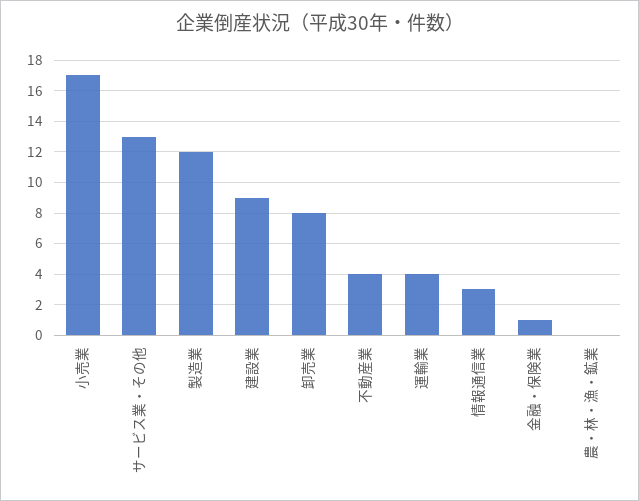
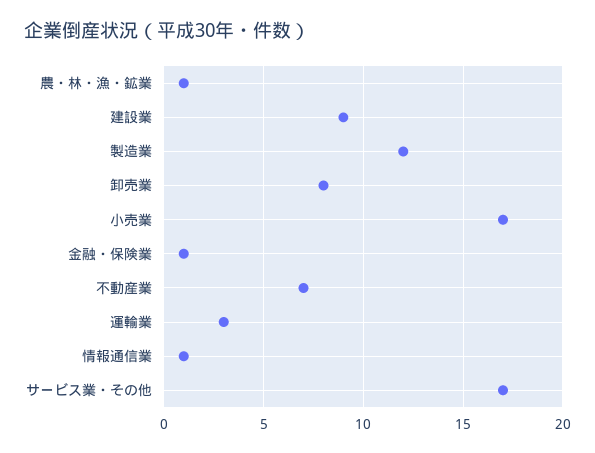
  {
    "小売業": 17,
-   "サービス業・その他": 13,
+   "サービス業・その他": 17,
    "製造業": 12,
    "建設業": 9,
    "卸売業": 8,
-   "不動産業": 4,
+   "不動産業": 7,
-   "運輸業": 4,
+   "運輸業": 3,
-   "情報通信業": 3,
+   "情報通信業": 1,
    "金融・保険業": 1,
-   "農・林・漁・鉱業": 0
+   "農・林・漁・鉱業": 1
  }

